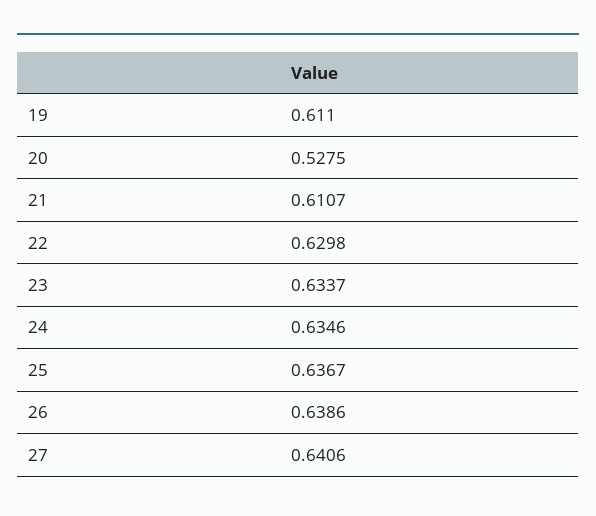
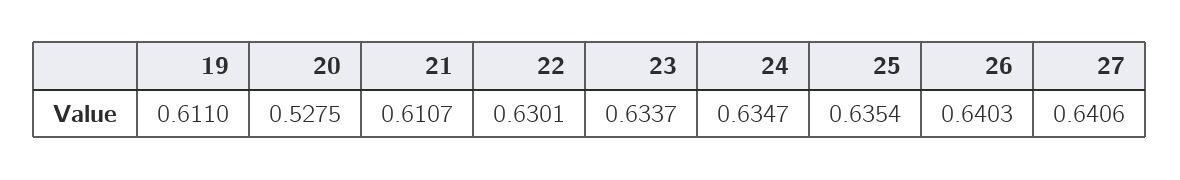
  {
    "19": 0.611,
    "20": 0.5275,
    "21": 0.6107,
-   "22": 0.6298,
+   "22": 0.6301,
    "23": 0.6337,
-   "24": 0.6346,
+   "24": 0.6347,
-   "25": 0.6367,
+   "25": 0.6354,
-   "26": 0.6386,
+   "26": 0.6403,
    "27": 0.6406
  }

